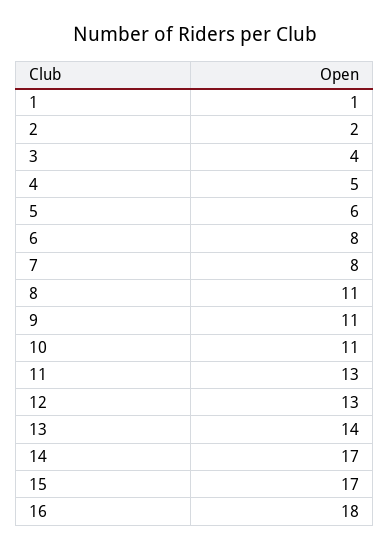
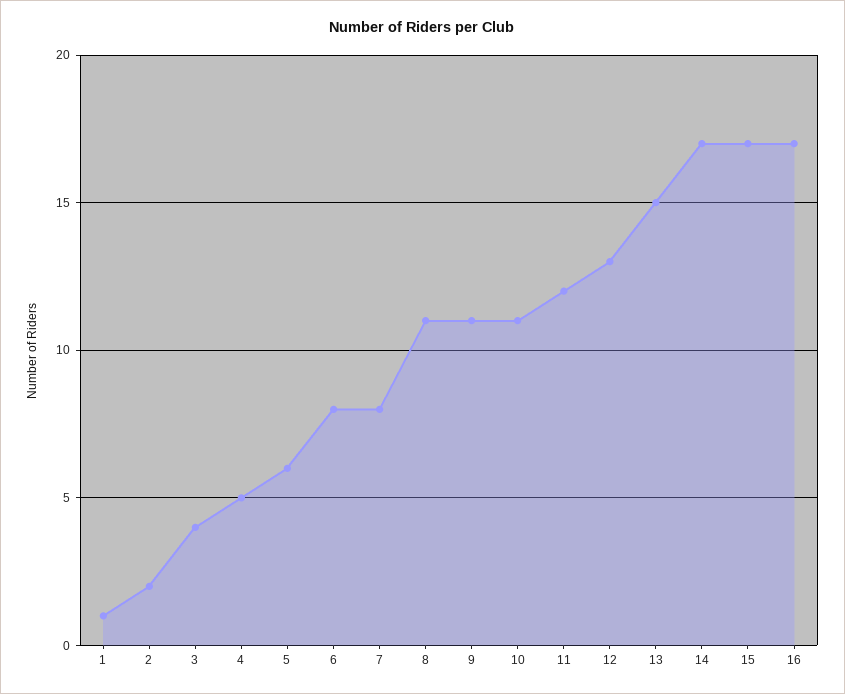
  {
    "1": 1,
    "2": 2,
    "3": 4,
    "4": 5,
    "5": 6,
    "6": 8,
    "7": 8,
    "8": 11,
    "9": 11,
    "10": 11,
-   "11": 13,
+   "11": 12,
    "12": 13,
-   "13": 14,
+   "13": 15,
    "14": 17,
    "15": 17,
-   "16": 18
+   "16": 17
  }

